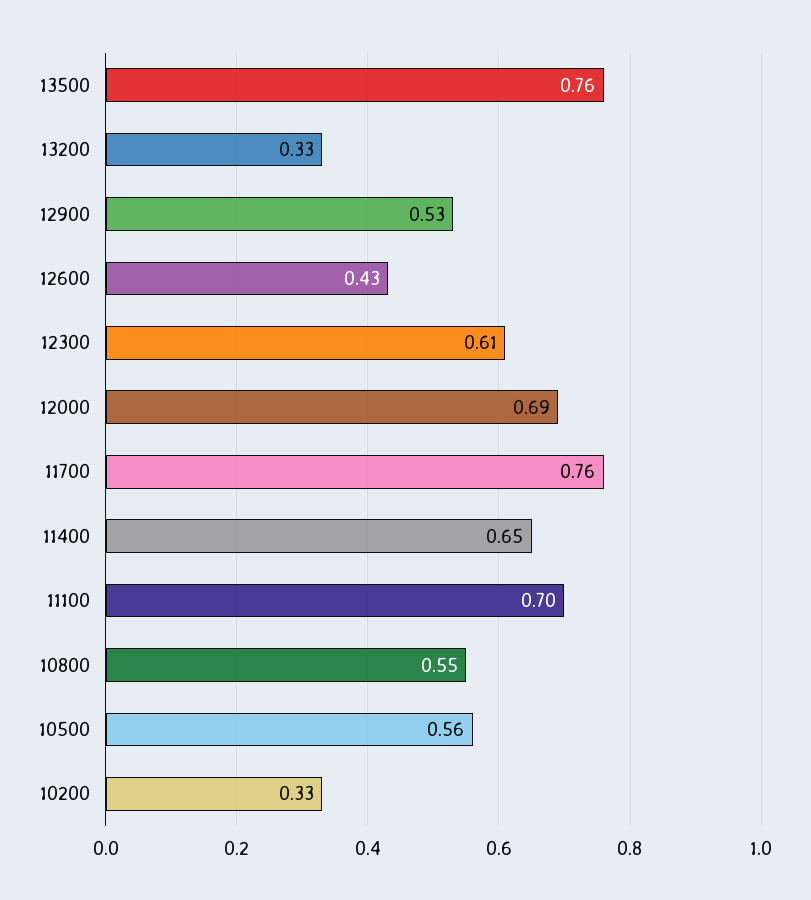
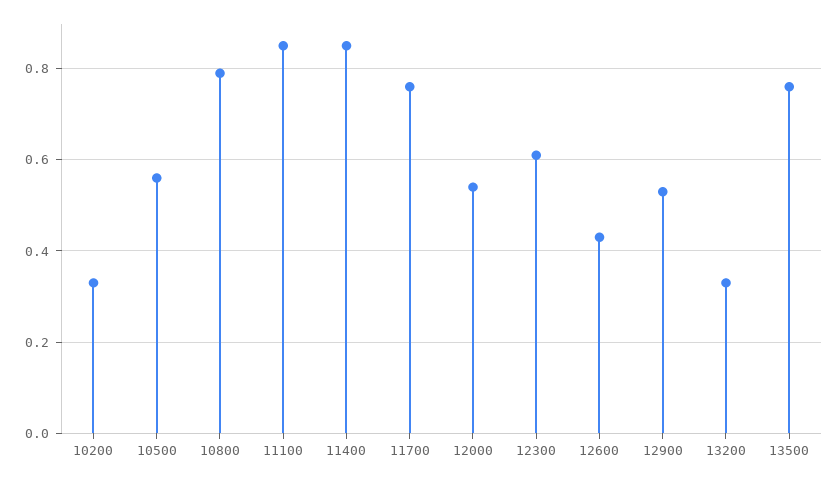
  {
    "13500": 0.76,
    "13200": 0.33,
    "12900": 0.53,
    "12600": 0.43,
    "12300": 0.61,
-   "12000": 0.69,
+   "12000": 0.55,
    "11700": 0.76,
-   "11400": 0.65,
+   "11400": 0.85,
-   "11100": 0.7,
+   "11100": 0.85,
-   "10800": 0.55,
+   "10800": 0.8,
    "10500": 0.56,
    "10200": 0.33
  }

